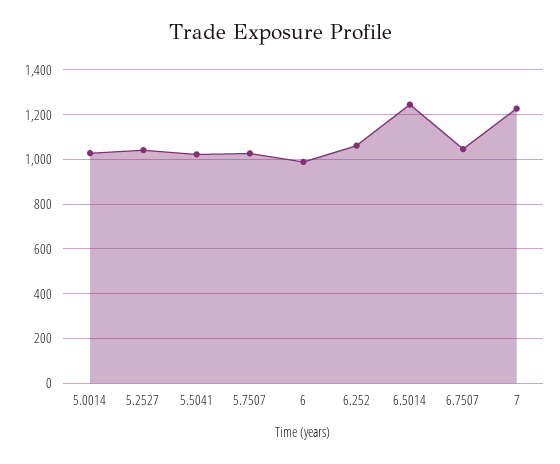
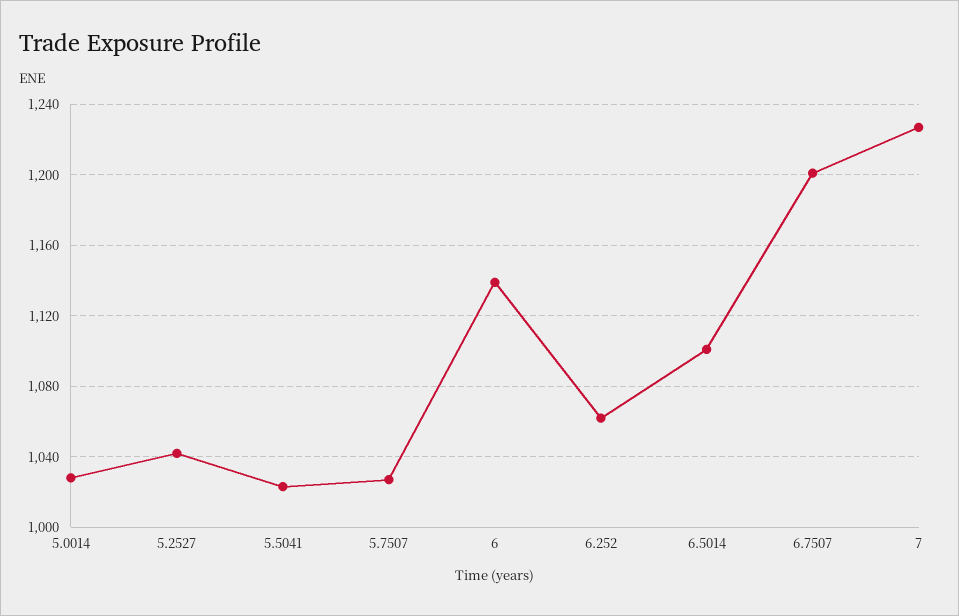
  {
    "5.0014": 1030,
    "5.2527": 1040,
    "5.5041": 1025,
    "5.7507": 1025,
-   "6": 1000,
+   "6": 1140,
    "6.252": 1060,
-   "6.5014": 1250,
+   "6.5014": 1100,
-   "6.7507": 1050,
+   "6.7507": 1200,
    "7": 1225
  }

